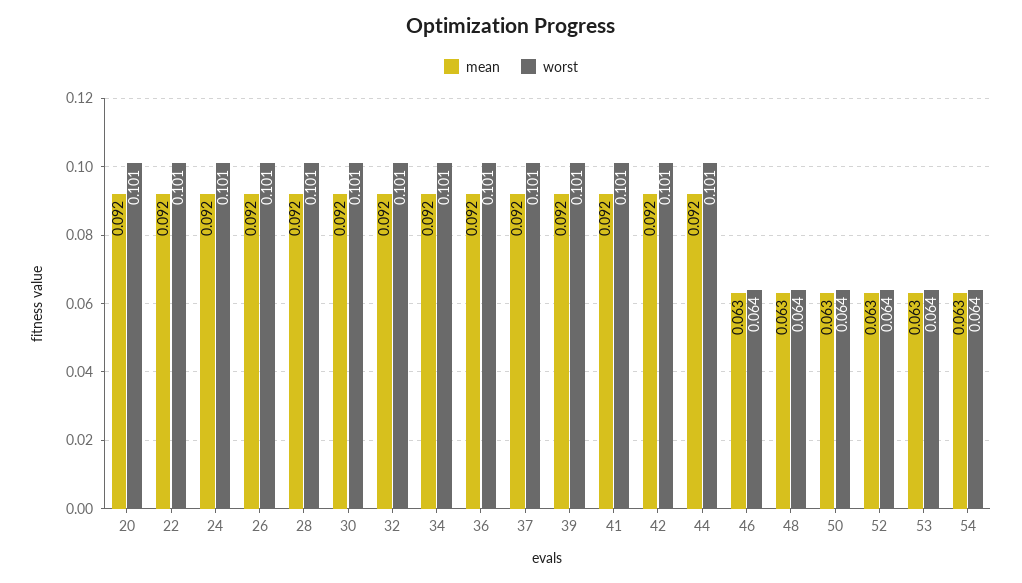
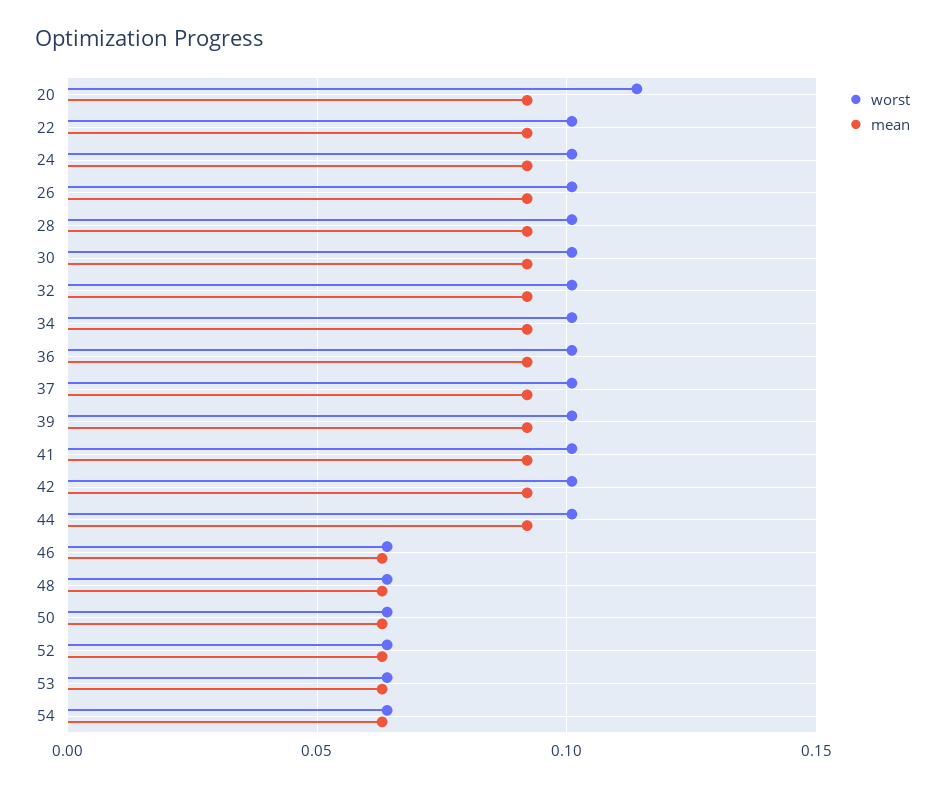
  {
    "mean": {
      "20": 0.092,
      "22": 0.092,
      "24": 0.092,
      "26": 0.092,
      "28": 0.092,
      "30": 0.092,
      "32": 0.092,
      "34": 0.092,
      "36": 0.092,
      "37": 0.092,
      "39": 0.092,
      "41": 0.092,
      "42": 0.092,
      "44": 0.092,
      "46": 0.063,
      "48": 0.063,
      "50": 0.063,
      "52": 0.063,
      "53": 0.063,
      "54": 0.063
    },
    "worst": {
-     "20": 0.101,
+     "20": 0.115,
      "22": 0.101,
      "24": 0.101,
      "26": 0.101,
      "28": 0.101,
      "30": 0.101,
      "32": 0.101,
      "34": 0.101,
      "36": 0.101,
      "37": 0.101,
      "39": 0.101,
      "41": 0.101,
      "42": 0.101,
      "44": 0.101,
      "46": 0.064,
      "48": 0.064,
      "50": 0.064,
      "52": 0.064,
      "53": 0.064,
      "54": 0.064
    }
  }

